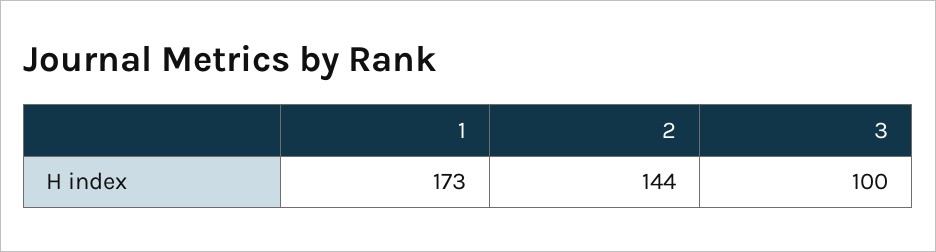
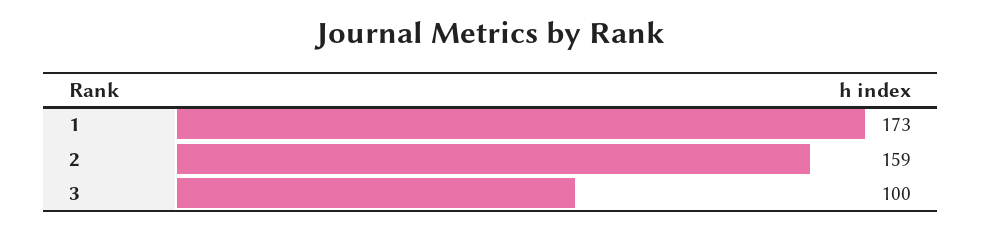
  {
    "1": 173,
-   "2": 144,
+   "2": 159,
    "3": 100
  }

